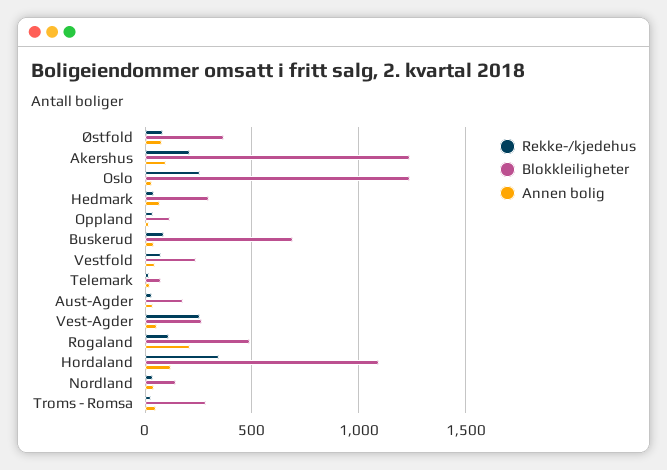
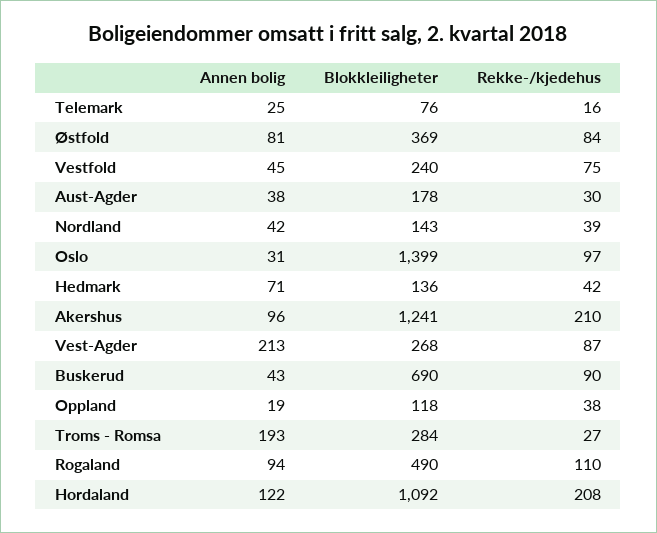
  {
    "Rekke-/kjedehus": {
      "Østfold": 84,
      "Akershus": 210,
-     "Oslo": 250,
+     "Oslo": 97,
      "Hedmark": 42,
      "Oppland": 38,
      "Buskerud": 90,
      "Vestfold": 75,
      "Telemark": 16,
      "Aust-Agder": 30,
-     "Vest-Agder": 250,
+     "Vest-Agder": 87,
      "Rogaland": 110,
-     "Hordaland": 350,
+     "Hordaland": 208,
      "Nordland": 39,
      "Troms - Romsa": 27
    },
    "Blokkleiligheter": {
      "Østfold": 369,
      "Akershus": 1241,
-     "Oslo": 1250,
+     "Oslo": 1399,
-     "Hedmark": 300,
+     "Hedmark": 136,
      "Oppland": 118,
      "Buskerud": 690,
      "Vestfold": 240,
      "Telemark": 76,
      "Aust-Agder": 178,
      "Vest-Agder": 268,
      "Rogaland": 490,
      "Hordaland": 1092,
      "Nordland": 143,
      "Troms - Romsa": 284
    },
    "Annen bolig": {
      "Østfold": 81,
      "Akershus": 96,
      "Oslo": 31,
      "Hedmark": 71,
      "Oppland": 19,
      "Buskerud": 43,
      "Vestfold": 45,
      "Telemark": 25,
      "Aust-Agder": 38,
-     "Vest-Agder": 50,
+     "Vest-Agder": 213,
-     "Rogaland": 200,
+     "Rogaland": 94,
      "Hordaland": 122,
      "Nordland": 42,
-     "Troms - Romsa": 50
+     "Troms - Romsa": 193
    }
  }

